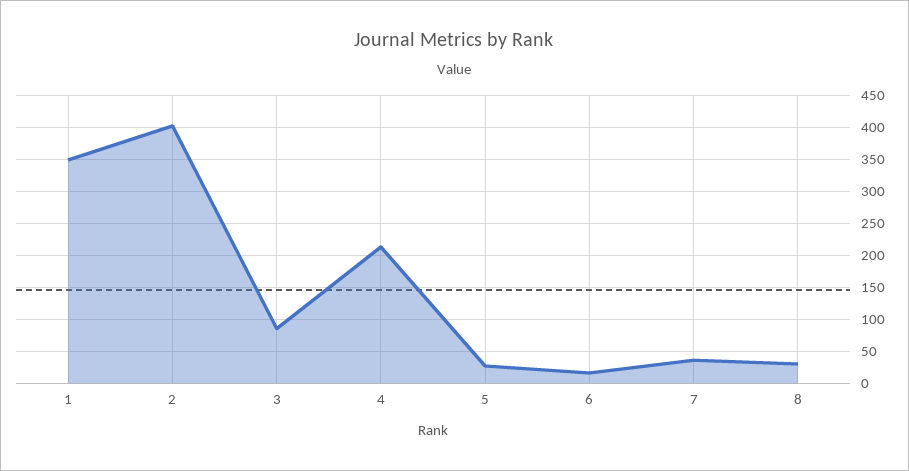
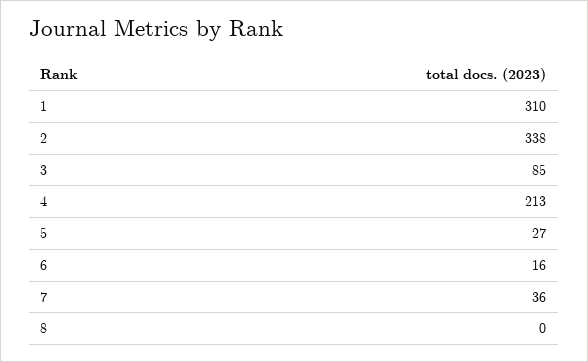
  {
-   "1": 350,
+   "1": 310,
-   "2": 400,
+   "2": 338,
    "3": 85,
    "4": 213,
    "5": 27,
    "6": 16,
    "7": 36,
-   "8": 30
+   "8": 0
  }

